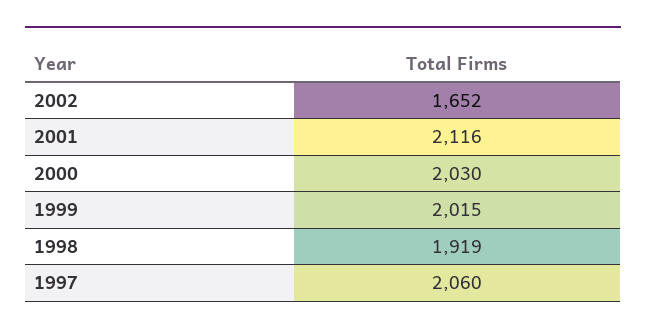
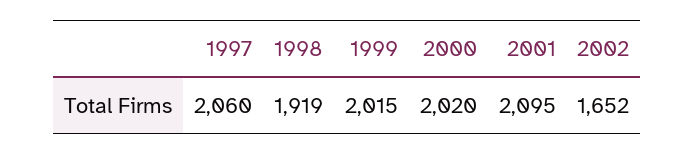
  {
    "2002": 1652,
-   "2001": 2116,
+   "2001": 2095,
-   "2000": 2030,
+   "2000": 2020,
    "1999": 2015,
    "1998": 1919,
    "1997": 2060
  }

